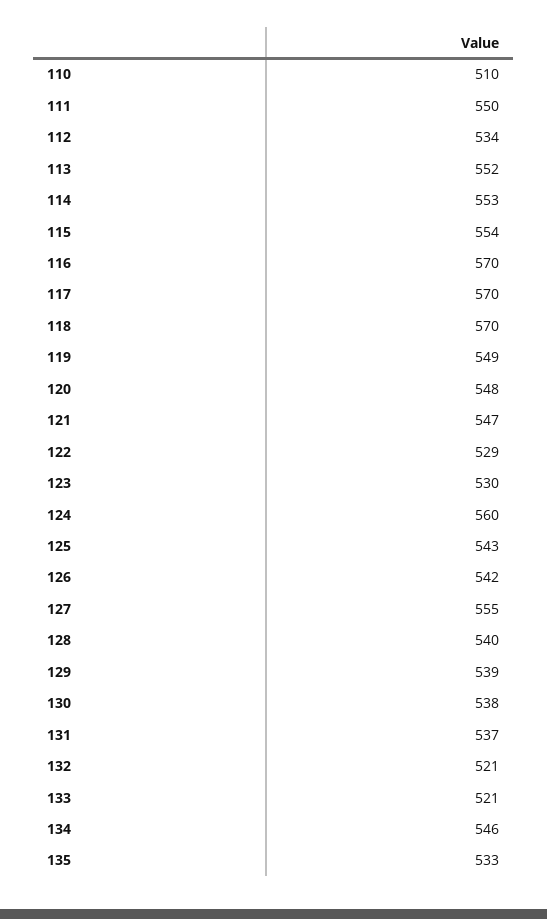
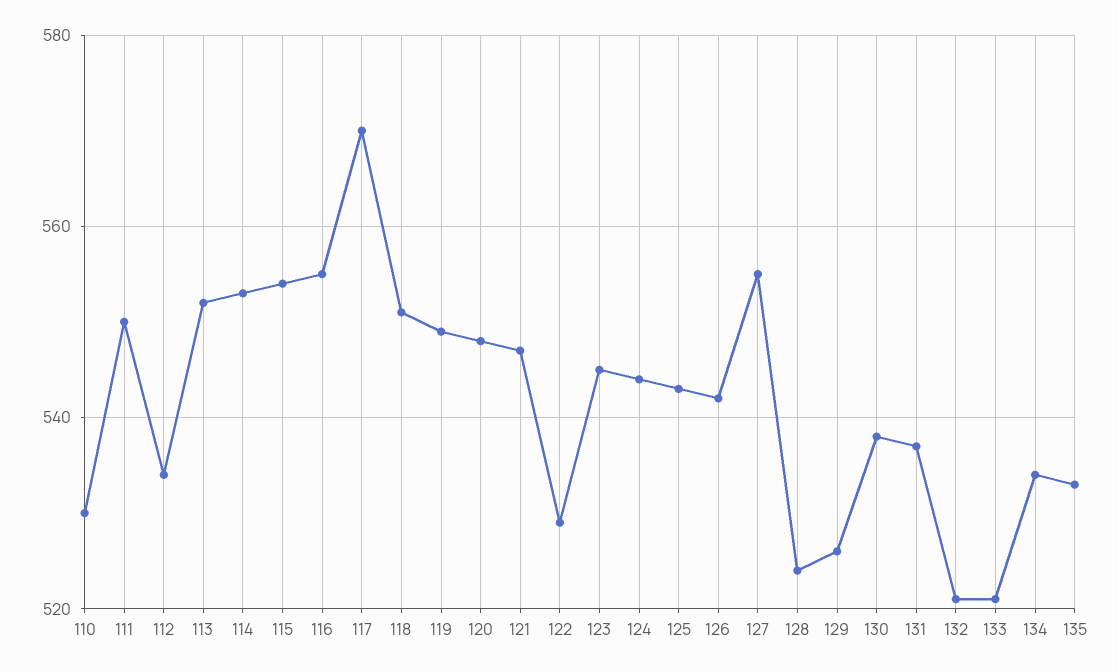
  {
-   "110": 510,
+   "110": 530,
    "111": 550,
    "112": 534,
    "113": 552,
    "114": 553,
    "115": 554,
-   "116": 570,
+   "116": 555,
    "117": 570,
-   "118": 570,
+   "118": 550,
    "119": 549,
    "120": 548,
    "121": 547,
    "122": 529,
-   "123": 530,
+   "123": 545,
-   "124": 560,
+   "124": 545,
    "125": 543,
    "126": 542,
    "127": 555,
-   "128": 540,
+   "128": 525,
-   "129": 539,
+   "129": 525,
    "130": 538,
    "131": 537,
    "132": 521,
    "133": 521,
-   "134": 546,
+   "134": 535,
    "135": 533
  }

